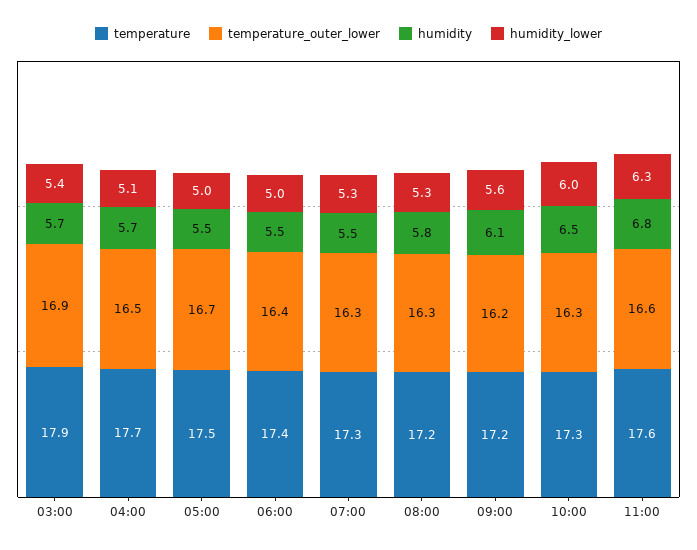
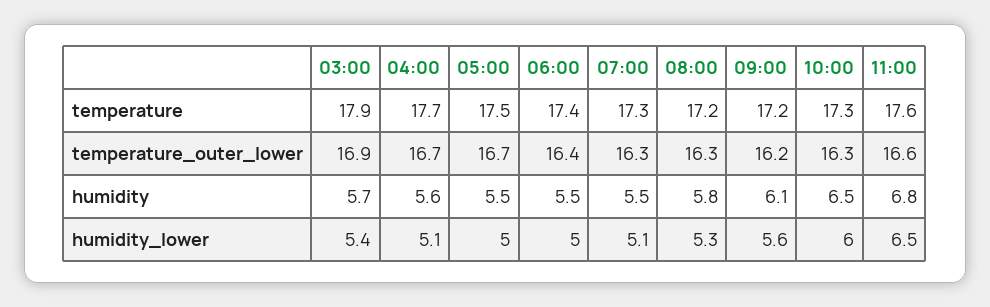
  {
    "temperature": {
      "03:00": 17.9,
      "04:00": 17.7,
      "05:00": 17.5,
      "06:00": 17.4,
      "07:00": 17.3,
      "08:00": 17.2,
      "09:00": 17.2,
      "10:00": 17.3,
      "11:00": 17.6
    },
    "temperature_outer_lower": {
      "03:00": 16.9,
-     "04:00": 16.5,
+     "04:00": 16.7,
      "05:00": 16.7,
      "06:00": 16.4,
      "07:00": 16.3,
      "08:00": 16.3,
      "09:00": 16.2,
      "10:00": 16.3,
      "11:00": 16.6
    },
    "humidity": {
      "03:00": 5.7,
-     "04:00": 5.7,
+     "04:00": 5.6,
      "05:00": 5.5,
      "06:00": 5.5,
      "07:00": 5.5,
      "08:00": 5.8,
      "09:00": 6.1,
      "10:00": 6.5,
      "11:00": 6.8
    },
    "humidity_lower": {
      "03:00": 5.4,
      "04:00": 5.1,
      "05:00": 5,
      "06:00": 5,
-     "07:00": 5.3,
+     "07:00": 5.1,
      "08:00": 5.3,
      "09:00": 5.6,
      "10:00": 6,
-     "11:00": 6.3
+     "11:00": 6.5
    }
  }

